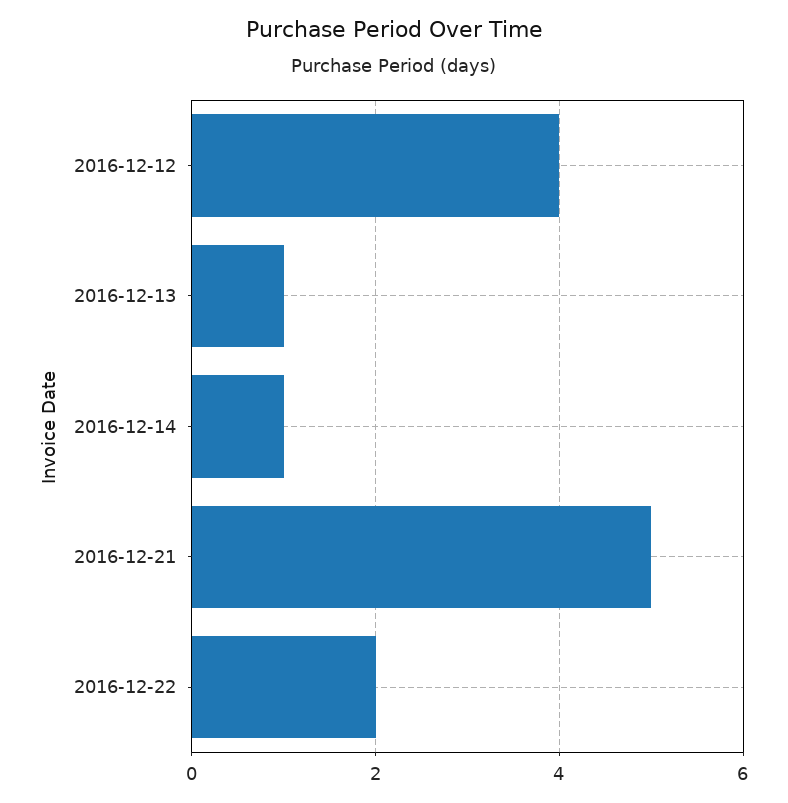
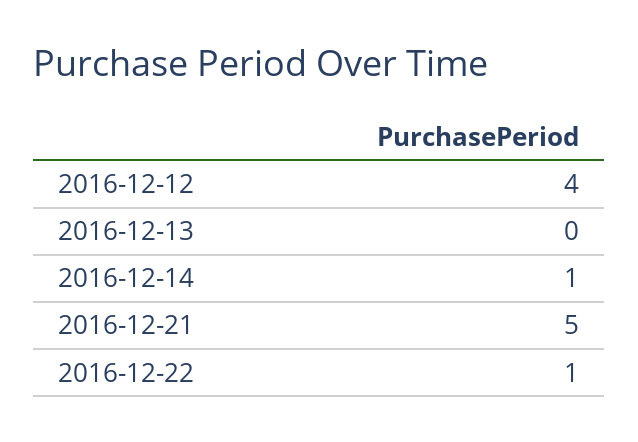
  {
    "2016-12-12": 4,
-   "2016-12-13": 1,
+   "2016-12-13": 0,
    "2016-12-14": 1,
    "2016-12-21": 5,
-   "2016-12-22": 2
+   "2016-12-22": 1
  }

